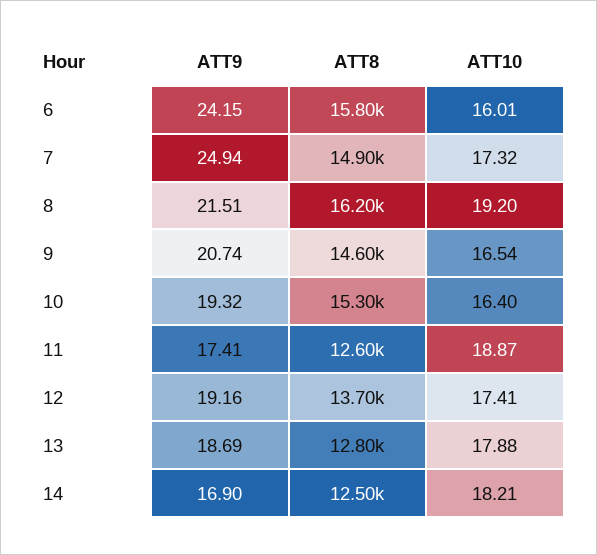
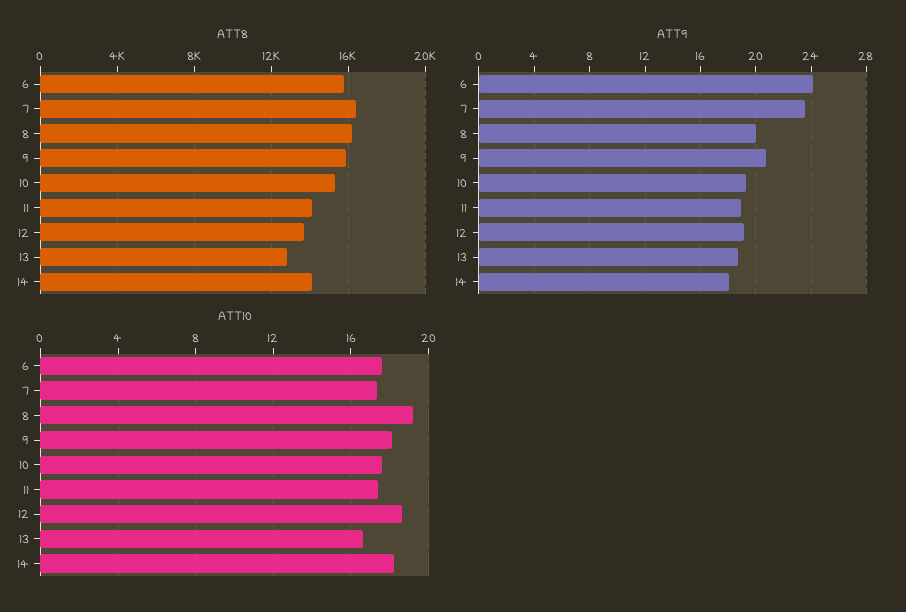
  {
    "ATT9": {
      "6": 24.15,
-     "7": 24.94,
+     "7": 23.5,
-     "8": 21.51,
+     "8": 20,
      "9": 20.74,
      "10": 19.32,
-     "11": 17.41,
+     "11": 19,
      "12": 19.16,
      "13": 18.69,
-     "14": 16.9
+     "14": 18
    },
    "ATT8": {
      "6": 15800,
-     "7": 14900,
+     "7": 16500,
      "8": 16200,
-     "9": 14600,
+     "9": 16000,
      "10": 15300,
-     "11": 12600,
+     "11": 14000,
      "12": 13700,
      "13": 12800,
-     "14": 12500
+     "14": 14000
    },
    "ATT10": {
-     "6": 16.01,
+     "6": 17.5,
      "7": 17.32,
      "8": 19.2,
-     "9": 16.54,
+     "9": 18,
-     "10": 16.4,
+     "10": 17.5,
-     "11": 18.87,
+     "11": 17.5,
-     "12": 17.41,
+     "12": 18.5,
-     "13": 17.88,
+     "13": 16.5,
      "14": 18.21
    }
  }

